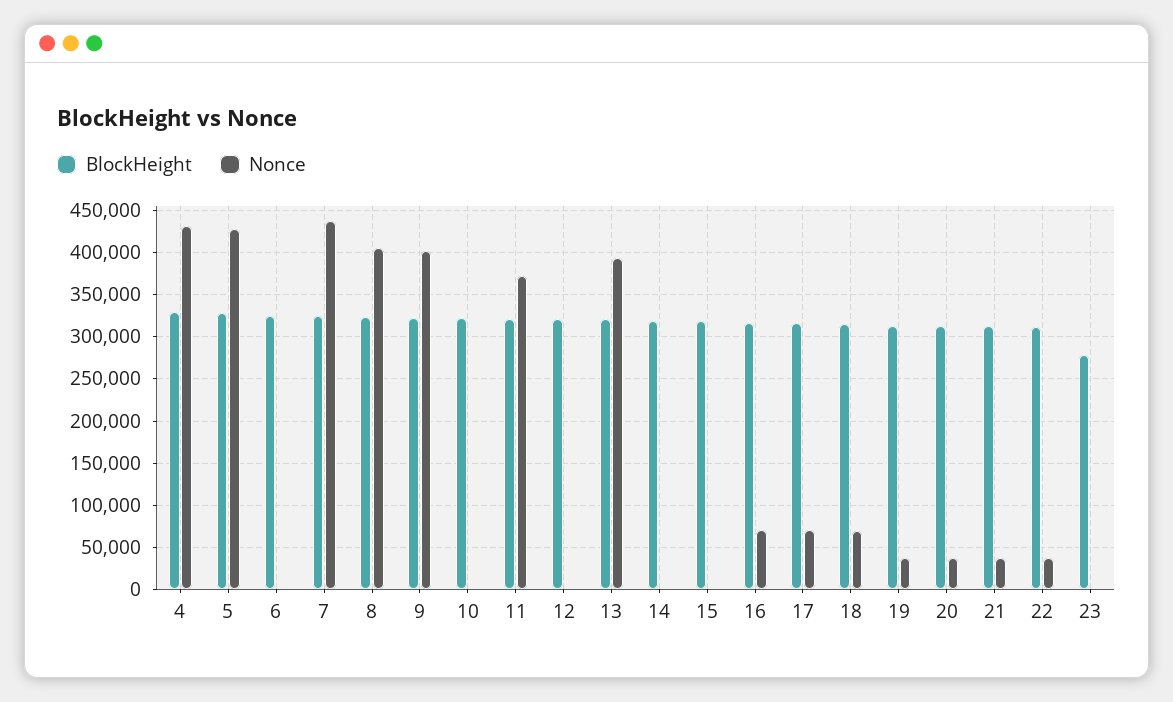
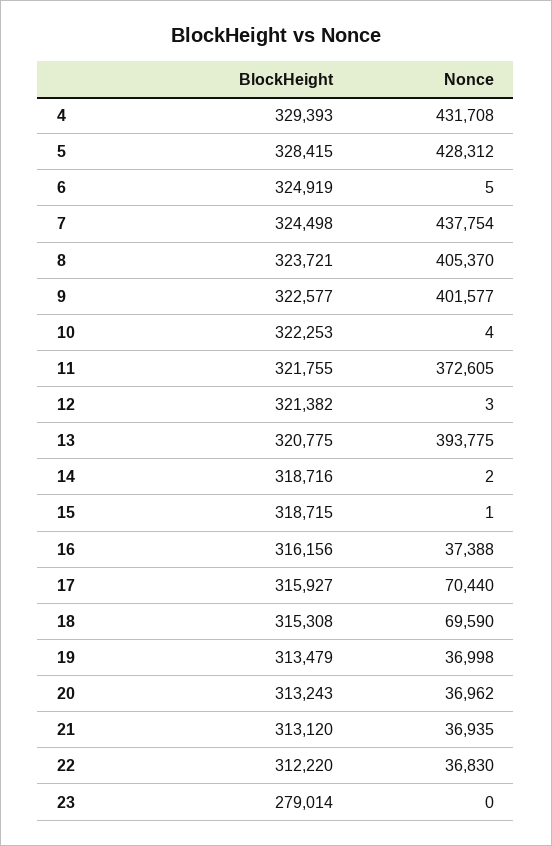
  {
    "BlockHeight": {
      "4": 329393,
      "5": 328415,
      "6": 324919,
      "7": 324498,
      "8": 323721,
      "9": 322577,
      "10": 322253,
      "11": 321755,
      "12": 321382,
      "13": 320775,
      "14": 318716,
      "15": 318715,
      "16": 316156,
      "17": 315927,
      "18": 315308,
      "19": 313479,
      "20": 313243,
      "21": 313120,
      "22": 312220,
      "23": 279014
    },
    "Nonce": {
      "4": 431708,
      "5": 428312,
      "6": 5,
      "7": 437754,
      "8": 405370,
      "9": 401577,
      "10": 4,
      "11": 372605,
      "12": 3,
      "13": 393775,
      "14": 2,
      "15": 1,
-     "16": 70000,
+     "16": 37388,
      "17": 70440,
      "18": 69590,
      "19": 36998,
      "20": 36962,
      "21": 36935,
      "22": 36830,
      "23": 0
    }
  }

